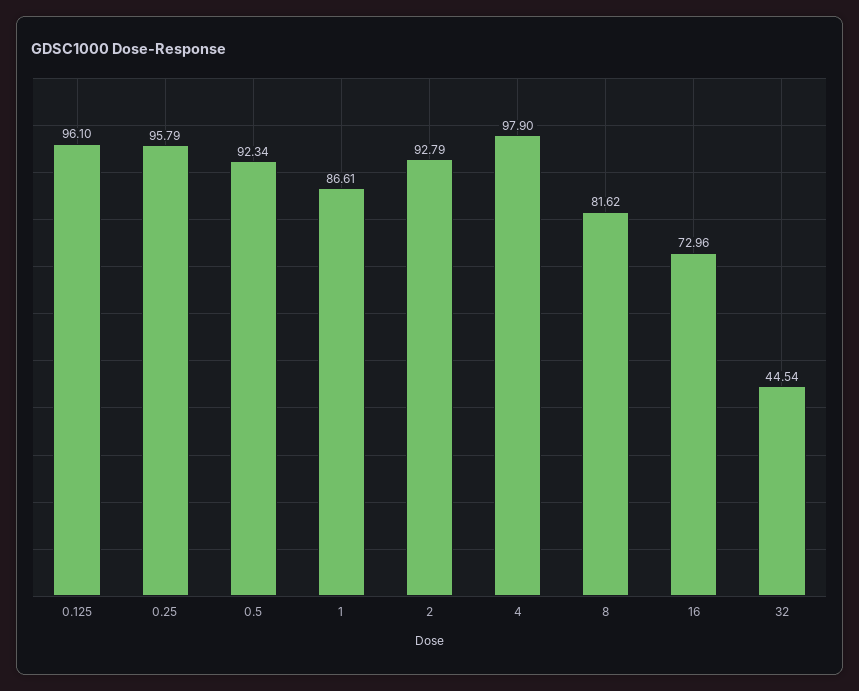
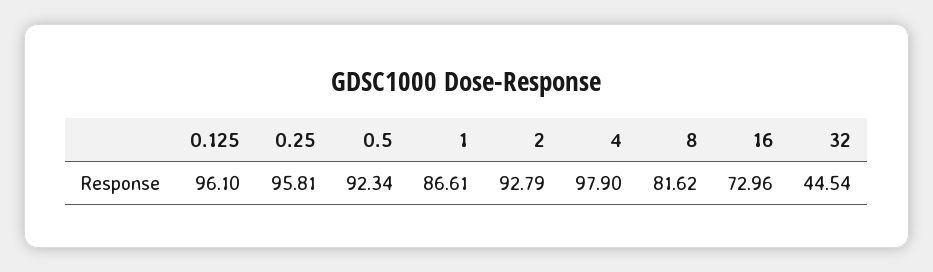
  {
    "0.125": 96.1,
-   "0.25": 95.79,
+   "0.25": 95.81,
    "0.5": 92.34,
    "1": 86.61,
    "2": 92.79,
    "4": 97.9,
    "8": 81.62,
    "16": 72.96,
    "32": 44.54
  }

